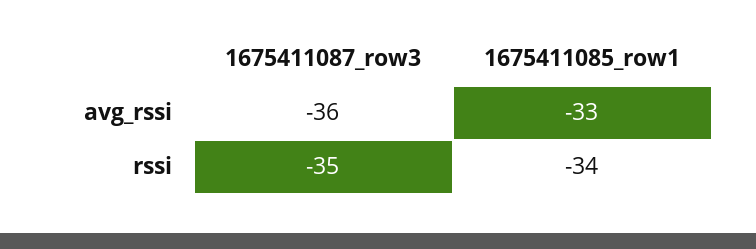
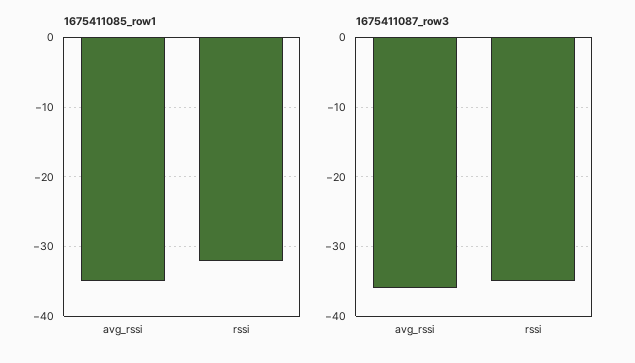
  {
    "1675411087_row3": {
      "avg_rssi": -36,
      "rssi": -35
    },
    "1675411085_row1": {
-     "avg_rssi": -33,
+     "avg_rssi": -35,
-     "rssi": -34
+     "rssi": -32
    }
  }

